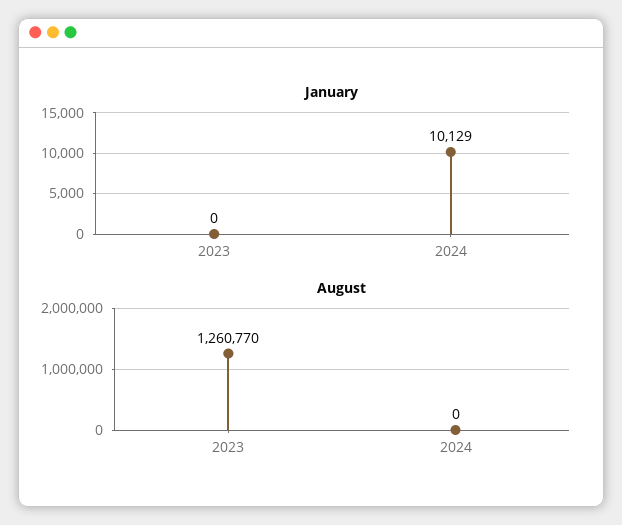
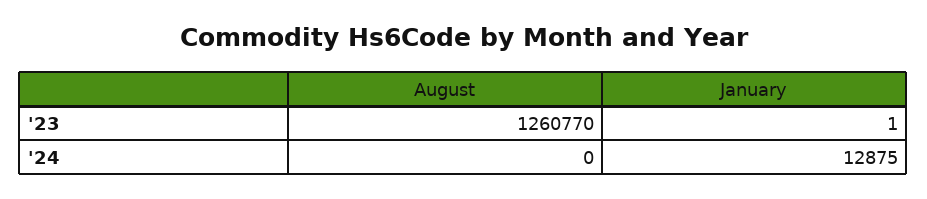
  {
    "January": {
-     "2023": 0,
+     "2023": 1,
-     "2024": 10129
+     "2024": 12875
    },
    "August": {
      "2023": 1260770,
      "2024": 0
    }
  }

